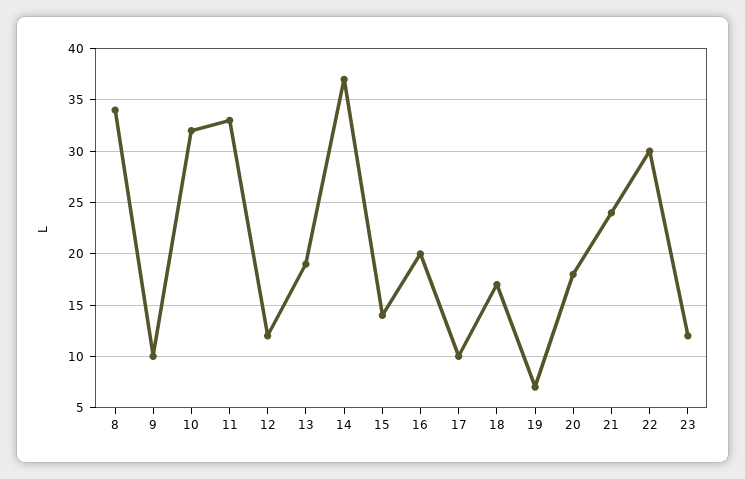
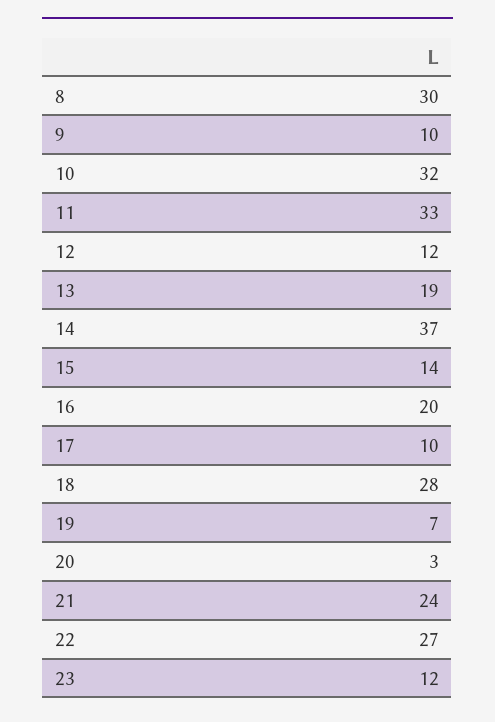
  {
-   "8": 34,
+   "8": 30,
    "9": 10,
    "10": 32,
    "11": 33,
    "12": 12,
    "13": 19,
    "14": 37,
    "15": 14,
    "16": 20,
    "17": 10,
-   "18": 17,
+   "18": 28,
    "19": 7,
-   "20": 18,
+   "20": 3,
    "21": 24,
-   "22": 30,
+   "22": 27,
    "23": 12
  }

